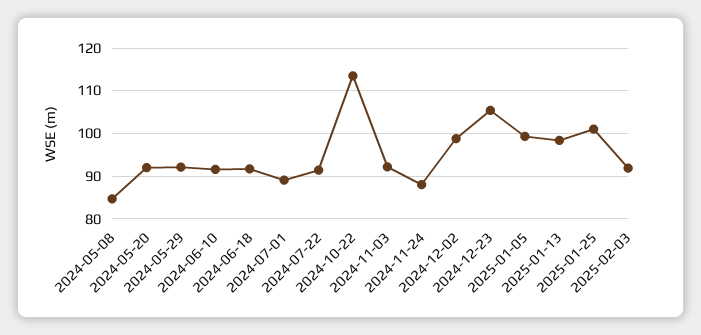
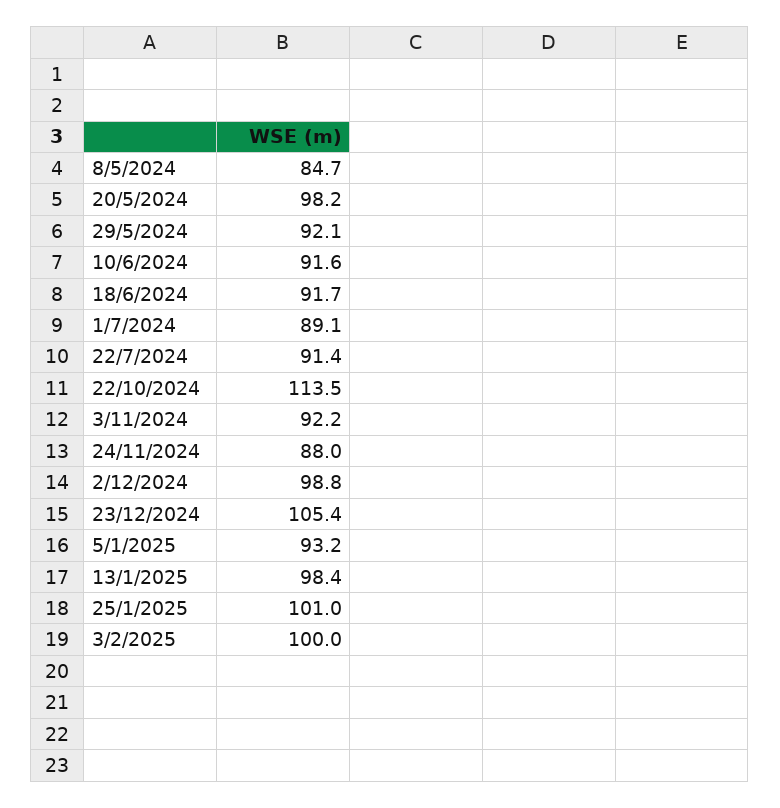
  {
    "2024-05-08": 84.7,
-   "2024-05-20": 92,
+   "2024-05-20": 98.2,
    "2024-05-29": 92.1,
    "2024-06-10": 91.6,
    "2024-06-18": 91.7,
    "2024-07-01": 89.1,
    "2024-07-22": 91.4,
    "2024-10-22": 113.5,
    "2024-11-03": 92.2,
    "2024-11-24": 88,
    "2024-12-02": 98.8,
    "2024-12-23": 105.4,
-   "2025-01-05": 100,
+   "2025-01-05": 93.2,
    "2025-01-13": 98.4,
    "2025-01-25": 101,
-   "2025-02-03": 92
+   "2025-02-03": 100
  }

